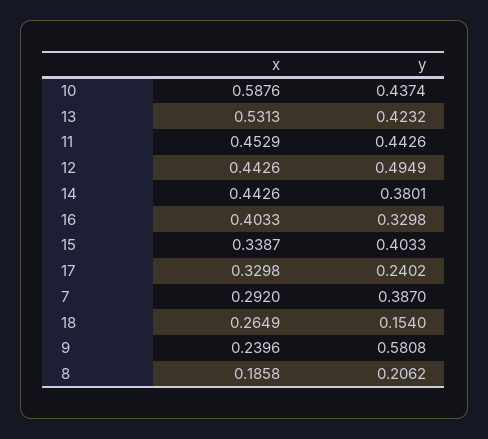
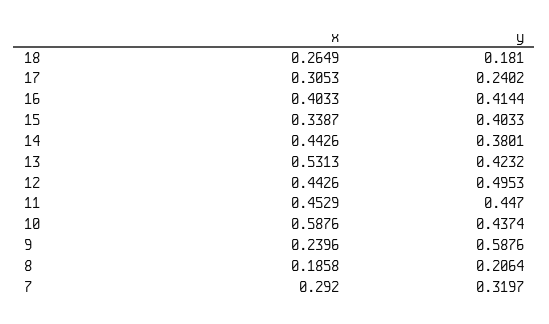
  {
    "x": {
      "10": 0.5876,
      "13": 0.5313,
      "11": 0.4529,
      "12": 0.4426,
      "14": 0.4426,
      "16": 0.4033,
      "15": 0.3387,
-     "17": 0.3298,
+     "17": 0.3053,
      "7": 0.292,
      "18": 0.2649,
      "9": 0.2396,
      "8": 0.1858
    },
    "y": {
      "10": 0.4374,
      "13": 0.4232,
-     "11": 0.4426,
+     "11": 0.447,
-     "12": 0.4949,
+     "12": 0.4953,
      "14": 0.3801,
-     "16": 0.3298,
+     "16": 0.4144,
      "15": 0.4033,
      "17": 0.2402,
-     "7": 0.387,
+     "7": 0.3197,
-     "18": 0.154,
+     "18": 0.181,
-     "9": 0.5808,
+     "9": 0.5876,
-     "8": 0.2062
+     "8": 0.2064
    }
  }

